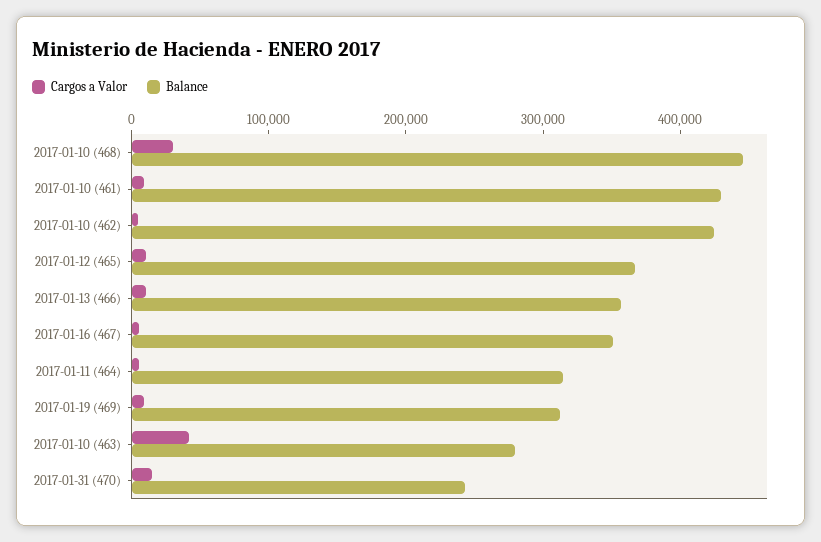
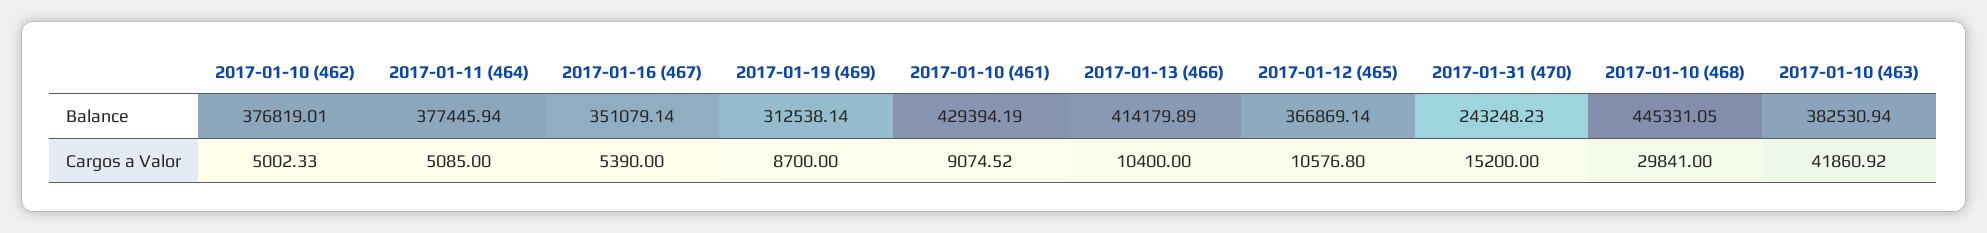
  {
    "Cargos a Valor": {
      "2017-01-10 (468)": 29841,
      "2017-01-10 (461)": 9074.52,
      "2017-01-10 (462)": 5002.33,
      "2017-01-12 (465)": 10576.8,
      "2017-01-13 (466)": 10400,
      "2017-01-16 (467)": 5390,
      "2017-01-11 (464)": 5085,
      "2017-01-19 (469)": 8700,
      "2017-01-10 (463)": 41860.92,
      "2017-01-31 (470)": 15200
    },
    "Balance": {
      "2017-01-10 (468)": 445331.05,
      "2017-01-10 (461)": 429394.19,
-     "2017-01-10 (462)": 420000,
+     "2017-01-10 (462)": 376819.01,
      "2017-01-12 (465)": 366869.14,
-     "2017-01-13 (466)": 360000,
+     "2017-01-13 (466)": 414179.89,
      "2017-01-16 (467)": 351079.14,
-     "2017-01-11 (464)": 320000,
+     "2017-01-11 (464)": 377445.94,
      "2017-01-19 (469)": 312538.14,
-     "2017-01-10 (463)": 280000,
+     "2017-01-10 (463)": 382530.94,
      "2017-01-31 (470)": 243248.23
    }
  }

